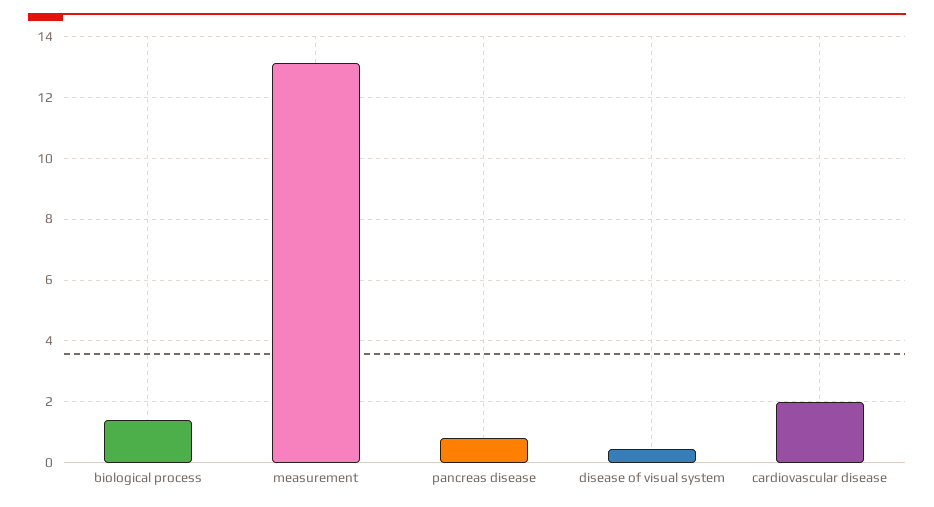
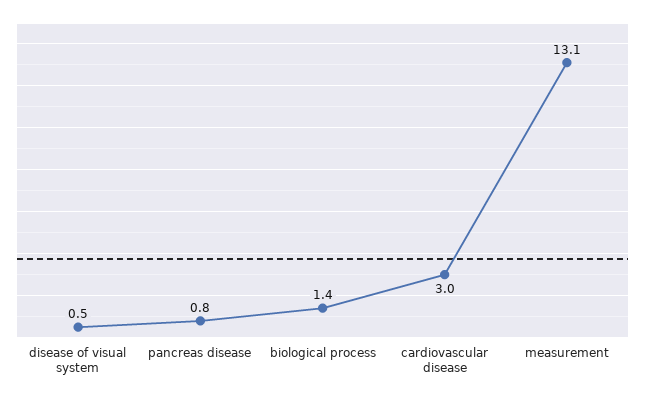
  {
    "biological process": 1.4,
    "measurement": 13.1,
    "pancreas disease": 0.8,
    "disease of visual system": 0.5,
-   "cardiovascular disease": 2
+   "cardiovascular disease": 3
  }

